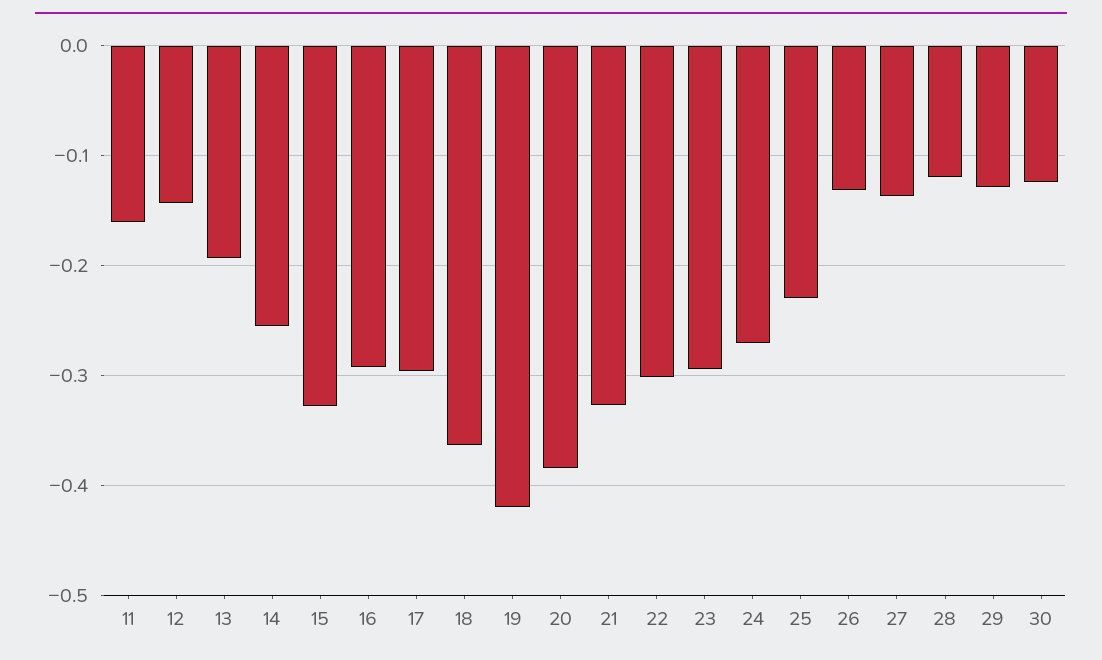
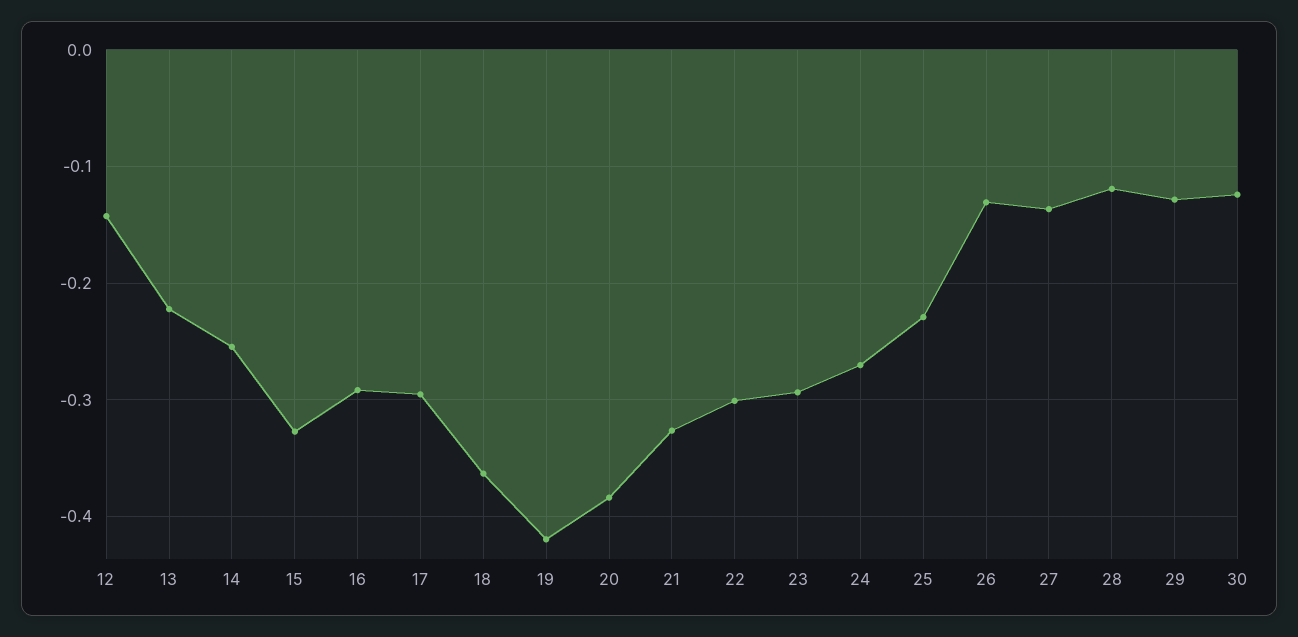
  {
-   "11": -0.16,
    "12": -0.14,
-   "13": -0.19,
+   "13": -0.22,
    "14": -0.25,
    "15": -0.33,
    "16": -0.29,
    "17": -0.3,
    "18": -0.36,
    "19": -0.42,
    "20": -0.38,
    "21": -0.33,
    "22": -0.3,
    "23": -0.29,
    "24": -0.27,
    "25": -0.23,
    "26": -0.13,
    "27": -0.14,
    "28": -0.12,
    "29": -0.13,
    "30": -0.12
  }

